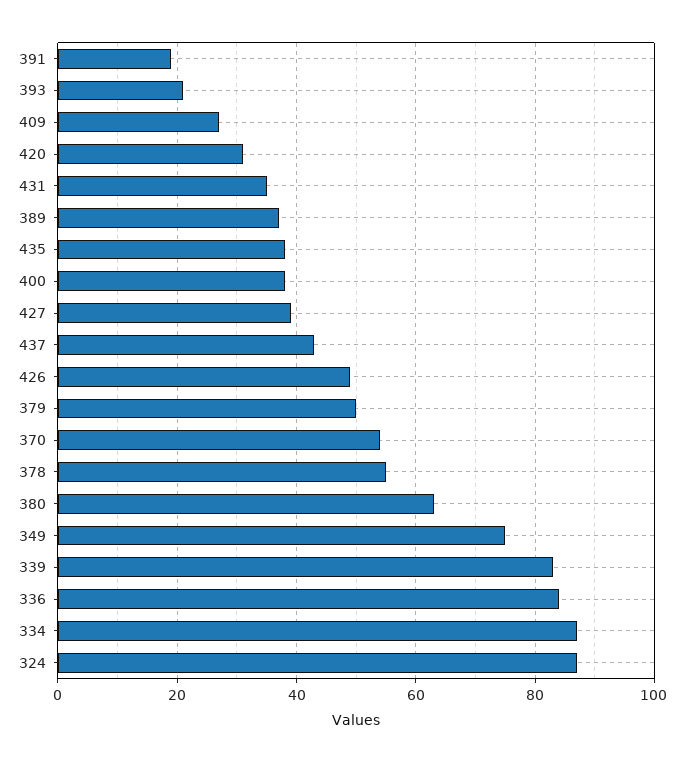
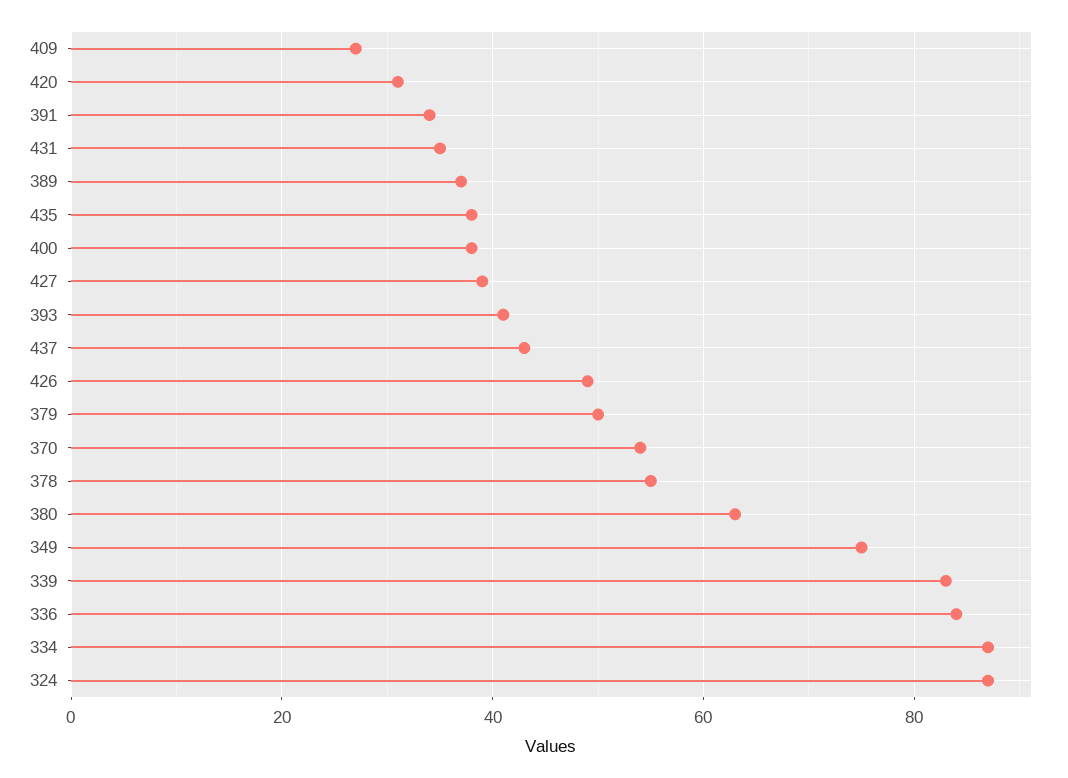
  {
-   "391": 20,
+   "391": 35,
-   "393": 20,
+   "393": 40,
    "409": 25,
    "420": 30,
    "431": 35,
    "389": 35,
    "435": 40,
    "400": 40,
    "427": 40,
    "437": 45,
    "426": 50,
    "379": 50,
    "370": 55,
    "378": 55,
    "380": 65,
    "349": 75,
    "339": 85,
    "336": 85,
    "334": 85,
    "324": 85
  }

